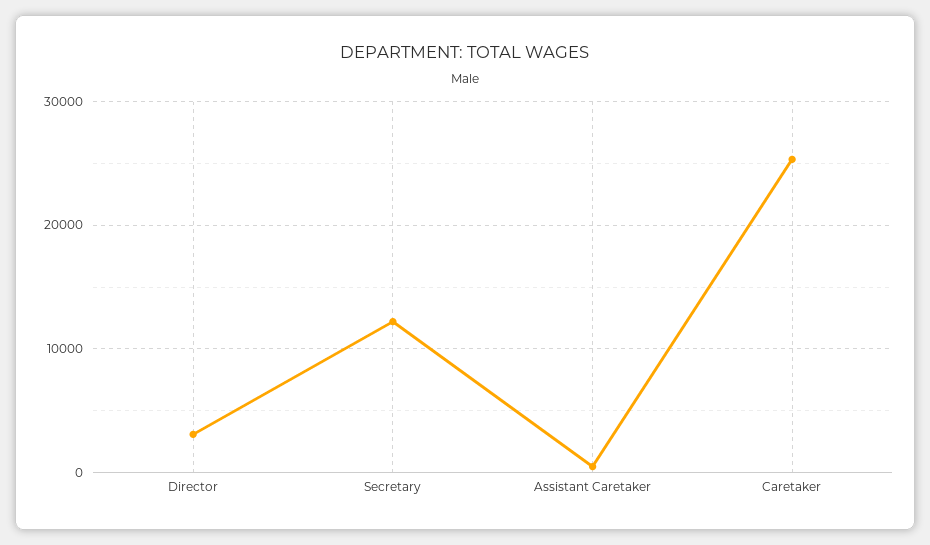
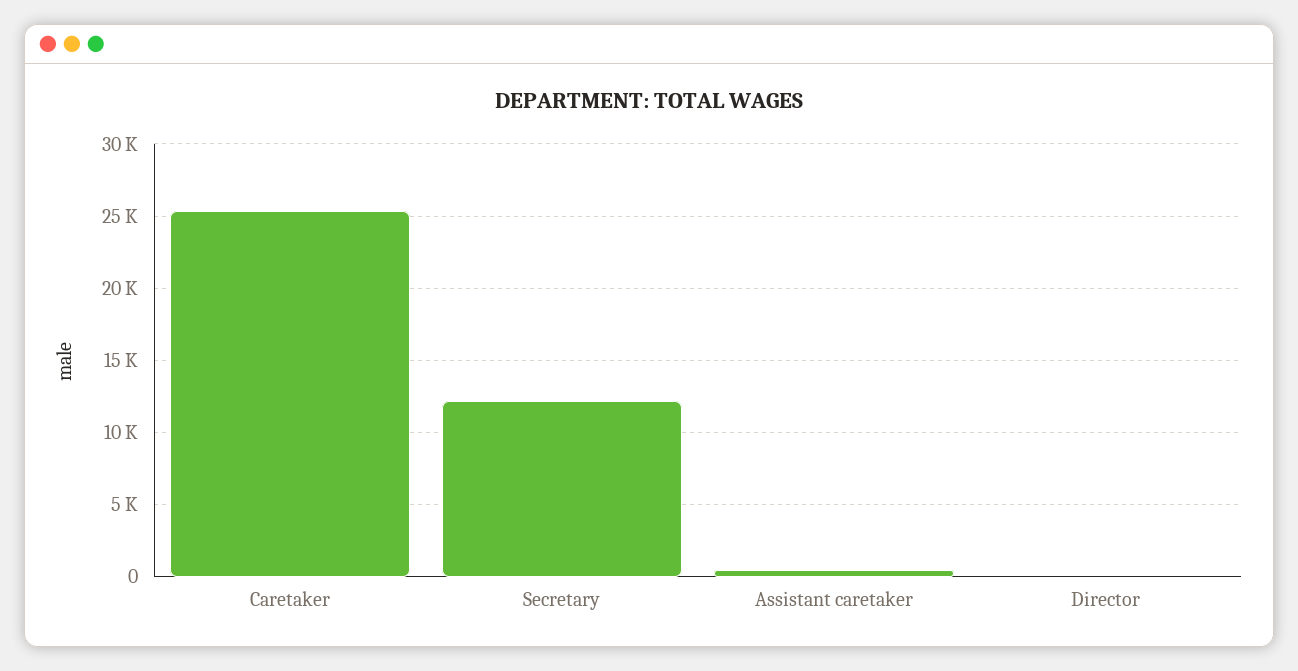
  {
-   "Director": 3000,
+   "Director": 0,
    "Secretary": 12000,
    "Assistant Caretaker": 500,
    "Caretaker": 25500
  }

